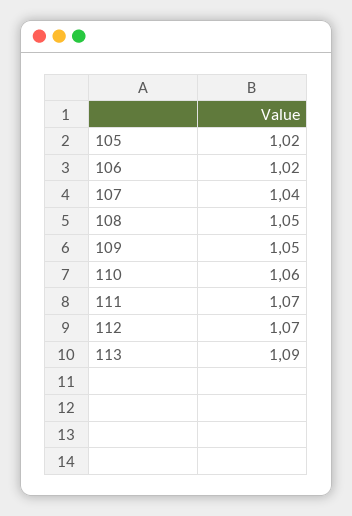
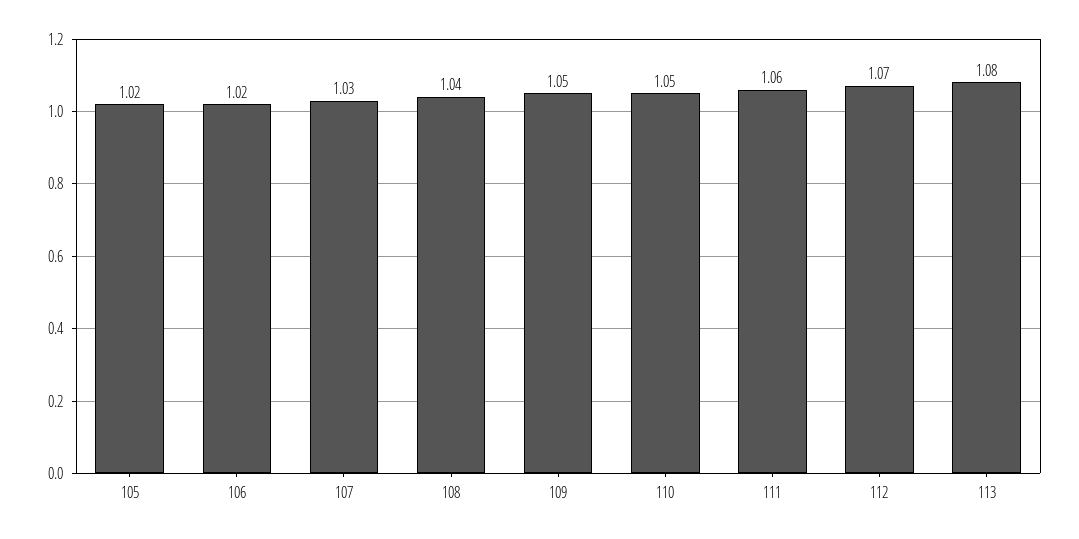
  {
    "105": 1.02,
    "106": 1.02,
-   "107": 1.04,
+   "107": 1.03,
-   "108": 1.05,
+   "108": 1.04,
    "109": 1.05,
-   "110": 1.06,
+   "110": 1.05,
-   "111": 1.07,
+   "111": 1.06,
    "112": 1.07,
-   "113": 1.09
+   "113": 1.08
  }

